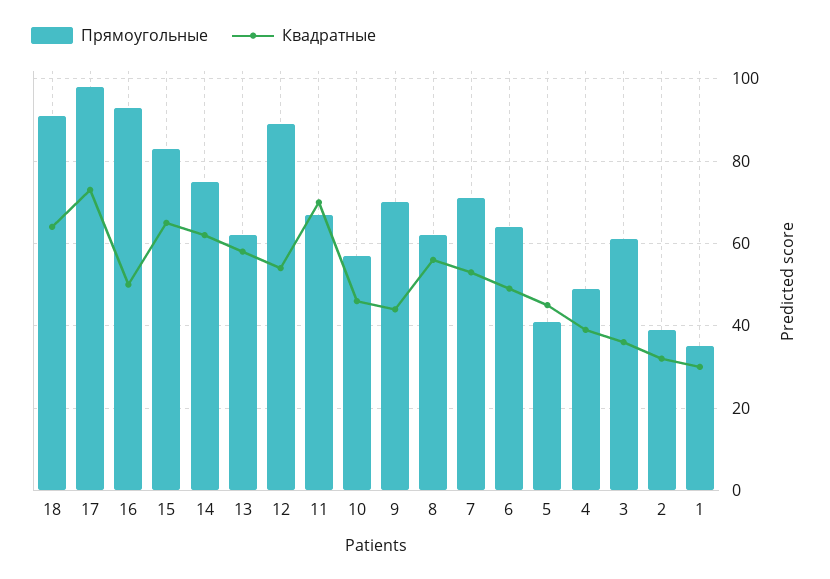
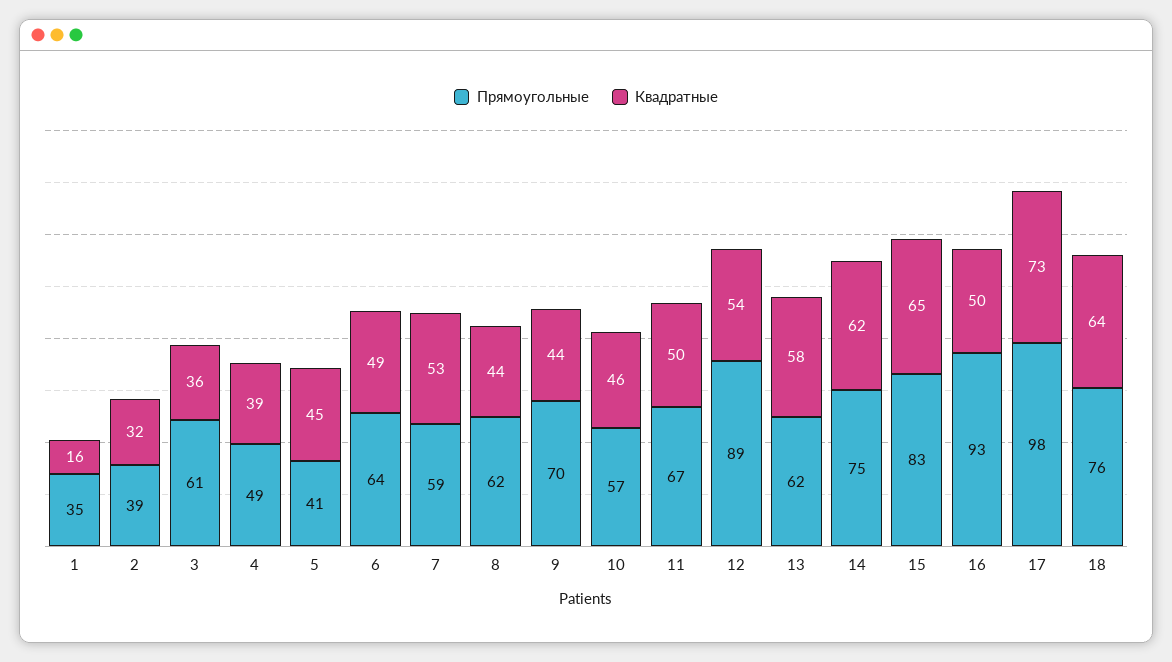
  {
    "Прямоугольные": {
-     "18": 90,
+     "18": 76,
      "17": 98,
      "16": 93,
      "15": 83,
      "14": 75,
      "13": 62,
      "12": 89,
      "11": 67,
      "10": 57,
      "9": 70,
      "8": 62,
-     "7": 70,
+     "7": 59,
      "6": 64,
      "5": 41,
      "4": 49,
      "3": 61,
      "2": 39,
      "1": 35
    },
    "Квадратные": {
      "18": 64,
      "17": 73,
      "16": 50,
      "15": 65,
      "14": 62,
      "13": 58,
      "12": 54,
-     "11": 70,
+     "11": 50,
      "10": 46,
      "9": 44,
-     "8": 55,
+     "8": 44,
      "7": 53,
      "6": 49,
      "5": 45,
      "4": 39,
      "3": 36,
      "2": 32,
-     "1": 30
+     "1": 16
    }
  }

